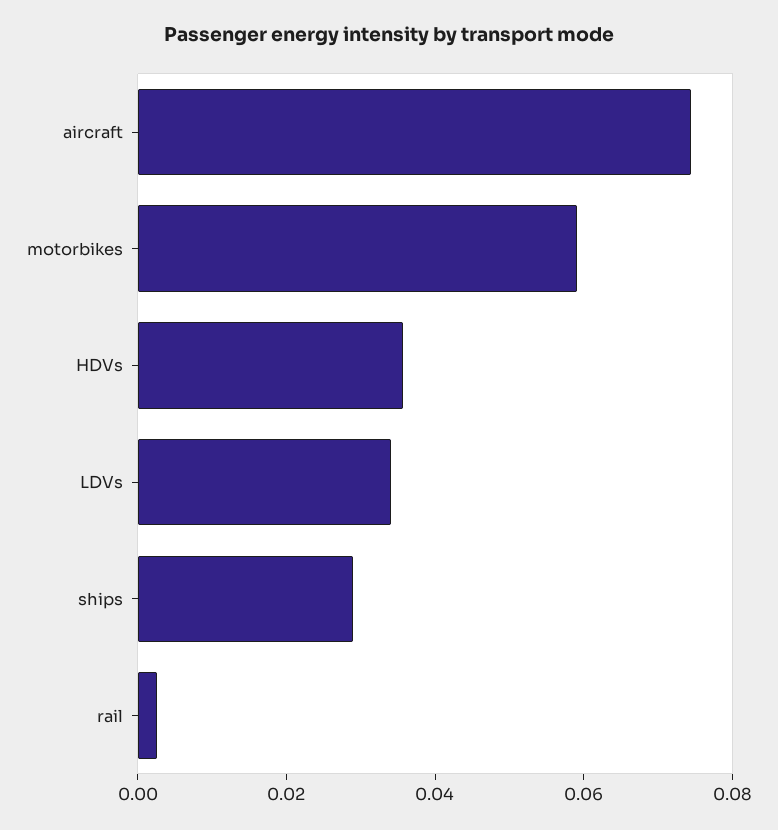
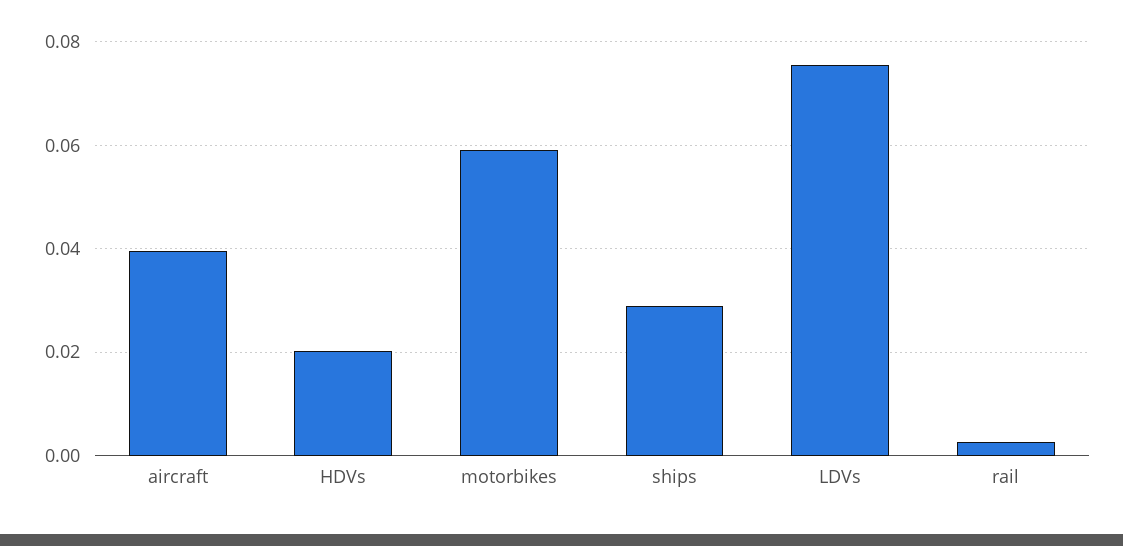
  {
-   "aircraft": 0.075,
+   "aircraft": 0.04,
    "motorbikes": 0.06,
-   "HDVs": 0.035,
+   "HDVs": 0.02,
-   "LDVs": 0.035,
+   "LDVs": 0.076,
    "ships": 0.03,
    "rail": 0.002
  }

